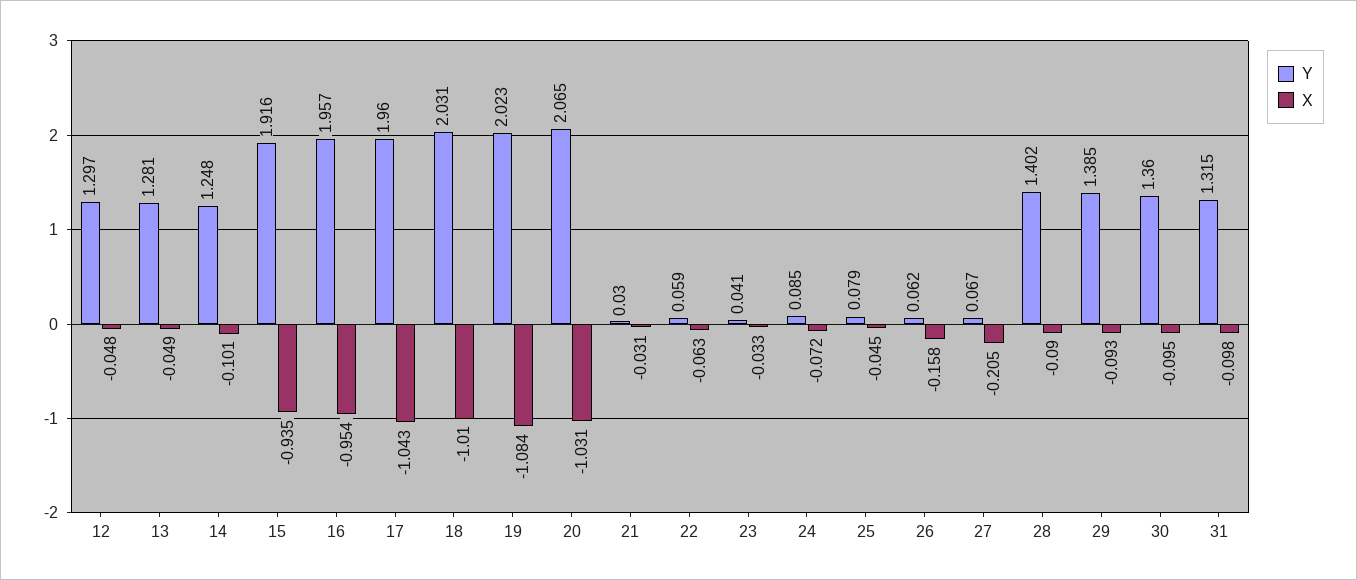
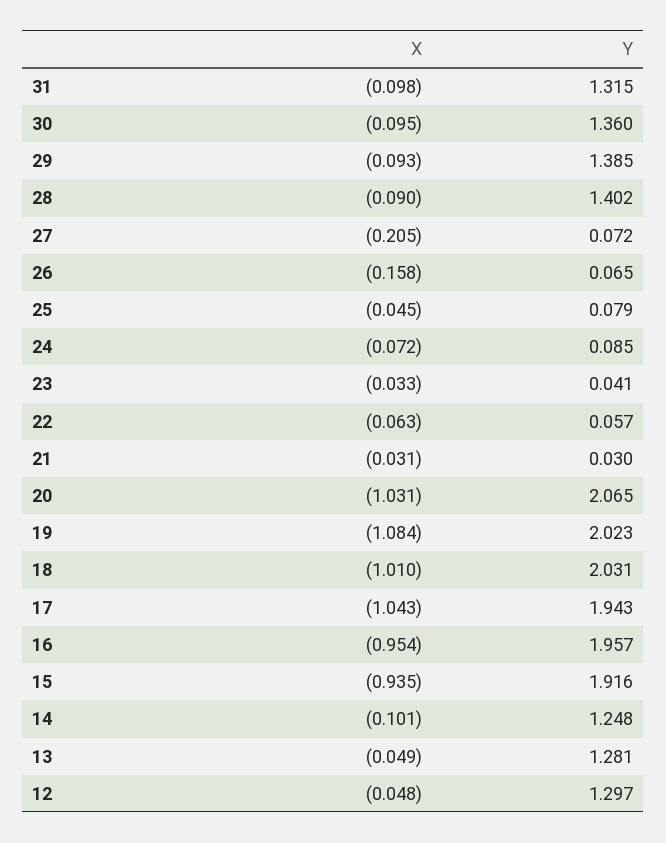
  {
    "Y": {
      "12": 1.297,
      "13": 1.281,
      "14": 1.248,
      "15": 1.916,
      "16": 1.957,
-     "17": 1.96,
+     "17": 1.943,
      "18": 2.031,
      "19": 2.023,
      "20": 2.065,
      "21": 0.03,
-     "22": 0.059,
+     "22": 0.057,
      "23": 0.041,
      "24": 0.085,
      "25": 0.079,
-     "26": 0.062,
+     "26": 0.065,
-     "27": 0.067,
+     "27": 0.072,
      "28": 1.402,
      "29": 1.385,
      "30": 1.36,
      "31": 1.315
    },
    "X": {
      "12": -0.048,
      "13": -0.049,
      "14": -0.101,
      "15": -0.935,
      "16": -0.954,
      "17": -1.043,
      "18": -1.01,
      "19": -1.084,
      "20": -1.031,
      "21": -0.031,
      "22": -0.063,
      "23": -0.033,
      "24": -0.072,
      "25": -0.045,
      "26": -0.158,
      "27": -0.205,
      "28": -0.09,
      "29": -0.093,
      "30": -0.095,
      "31": -0.098
    }
  }

